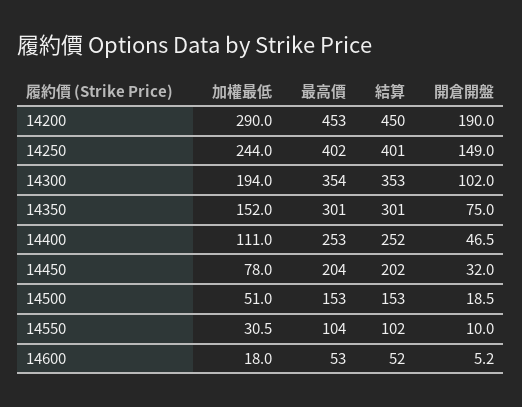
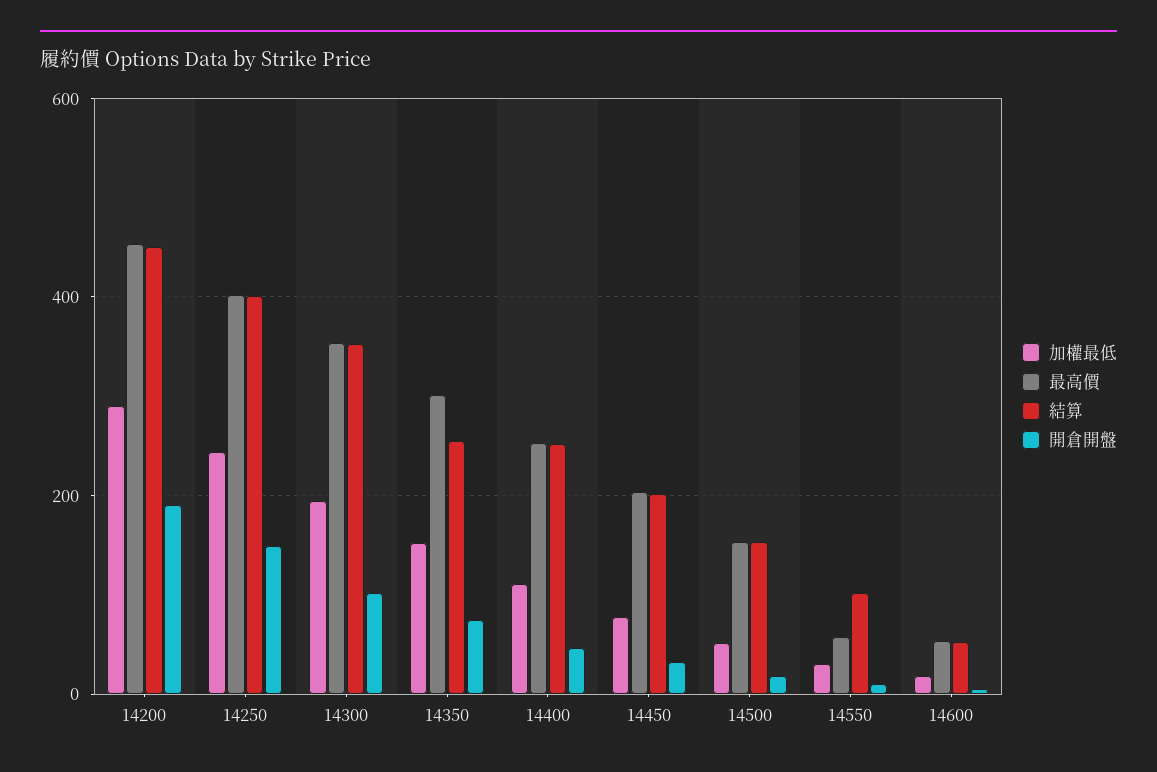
  {
    "加權最低": {
      "14200": 290,
      "14250": 244,
      "14300": 194,
      "14350": 152,
      "14400": 111,
      "14450": 78,
      "14500": 51,
      "14550": 30.5,
      "14600": 18
    },
    "最高價": {
      "14200": 453,
      "14250": 402,
      "14300": 354,
      "14350": 301,
      "14400": 253,
      "14450": 204,
      "14500": 153,
-     "14550": 104,
+     "14550": 60,
      "14600": 53
    },
    "結算": {
      "14200": 450,
      "14250": 401,
      "14300": 353,
-     "14350": 301,
+     "14350": 260,
      "14400": 252,
      "14450": 202,
      "14500": 153,
      "14550": 102,
      "14600": 52
    },
    "開倉開盤": {
      "14200": 190,
      "14250": 149,
      "14300": 102,
      "14350": 75,
      "14400": 46.5,
      "14450": 32,
      "14500": 18.5,
      "14550": 10,
      "14600": 5.2
    }
  }

